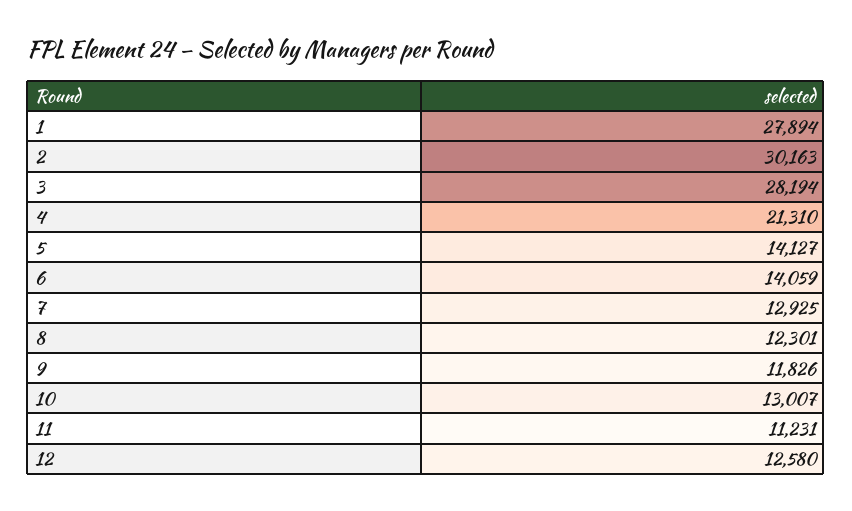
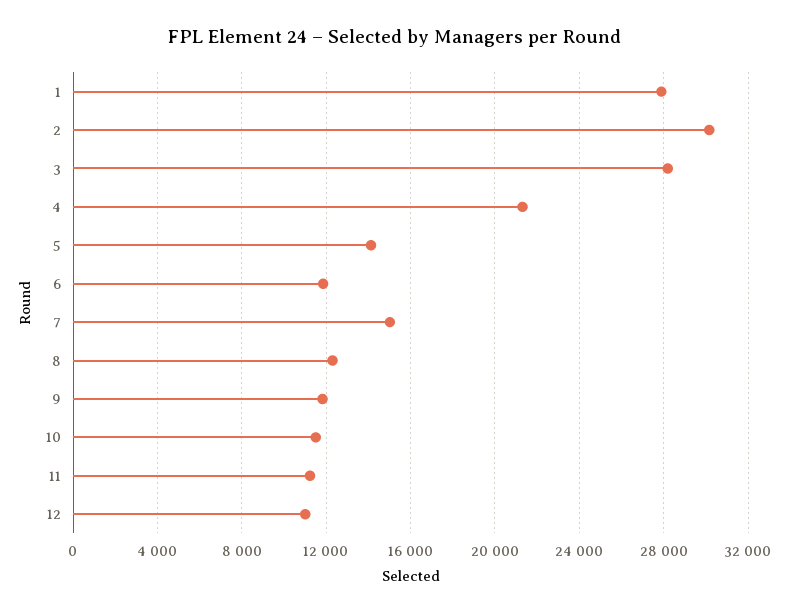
  {
    "1": 27894,
    "2": 30163,
    "3": 28194,
    "4": 21310,
    "5": 14127,
-   "6": 14059,
+   "6": 12000,
-   "7": 12925,
+   "7": 15000,
    "8": 12301,
    "9": 11826,
-   "10": 13007,
+   "10": 11500,
    "11": 11231,
-   "12": 12580
+   "12": 11000
  }

